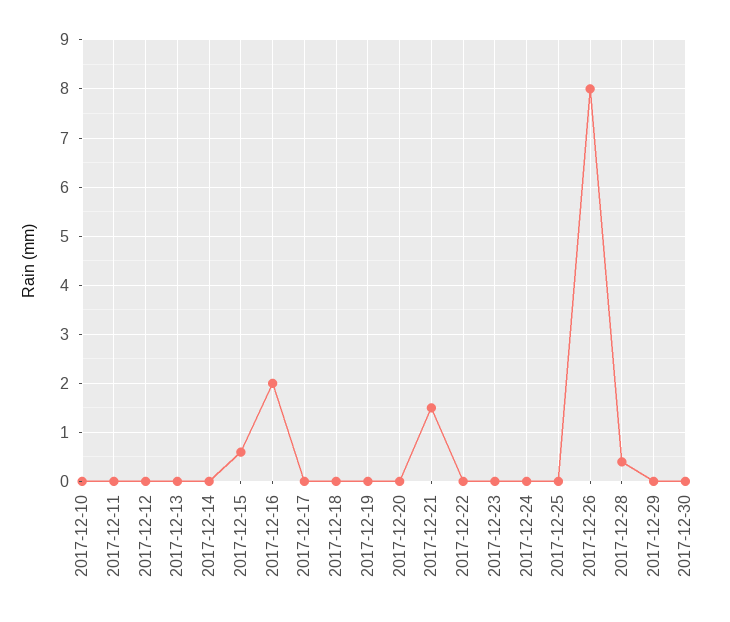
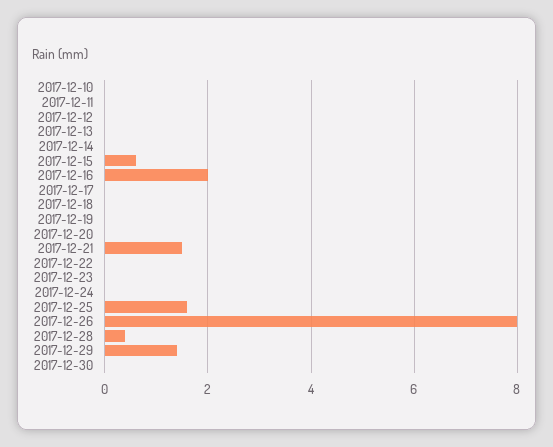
  {
    "2017-12-10": 0,
    "2017-12-11": 0,
    "2017-12-12": 0,
    "2017-12-13": 0,
    "2017-12-14": 0,
    "2017-12-15": 0.5,
    "2017-12-16": 2,
    "2017-12-17": 0,
    "2017-12-18": 0,
    "2017-12-19": 0,
    "2017-12-20": 0,
    "2017-12-21": 1.5,
    "2017-12-22": 0,
    "2017-12-23": 0,
    "2017-12-24": 0,
-   "2017-12-25": 0,
+   "2017-12-25": 1.5,
    "2017-12-26": 8,
    "2017-12-28": 0.5,
-   "2017-12-29": 0,
+   "2017-12-29": 1.5,
    "2017-12-30": 0
  }

